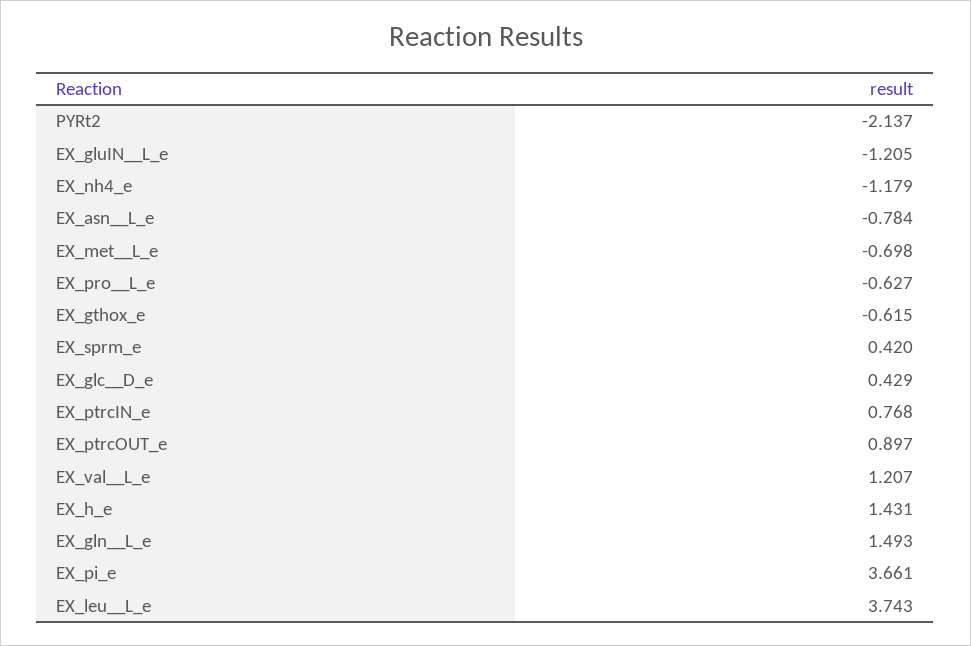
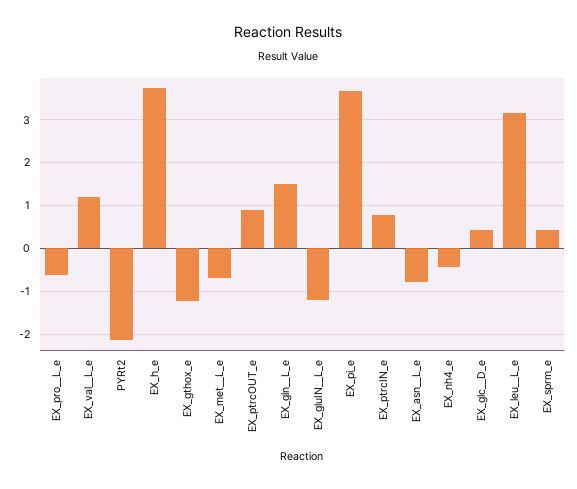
  {
    "PYRt2": -2.137,
    "EX_gluIN__L_e": -1.205,
-   "EX_nh4_e": -1.179,
+   "EX_nh4_e": -0.4,
    "EX_asn__L_e": -0.784,
    "EX_met__L_e": -0.698,
    "EX_pro__L_e": -0.627,
-   "EX_gthox_e": -0.615,
+   "EX_gthox_e": -1.2,
    "EX_sprm_e": 0.42,
    "EX_glc__D_e": 0.429,
    "EX_ptrcIN_e": 0.768,
    "EX_ptrcOUT_e": 0.897,
    "EX_val__L_e": 1.207,
-   "EX_h_e": 1.431,
+   "EX_h_e": 3.8,
    "EX_gln__L_e": 1.493,
    "EX_pi_e": 3.661,
-   "EX_leu__L_e": 3.743
+   "EX_leu__L_e": 3.2
  }

